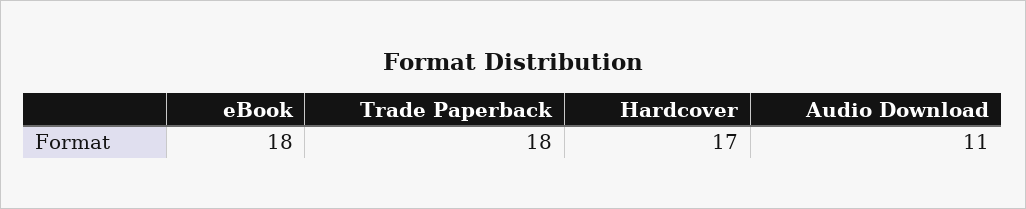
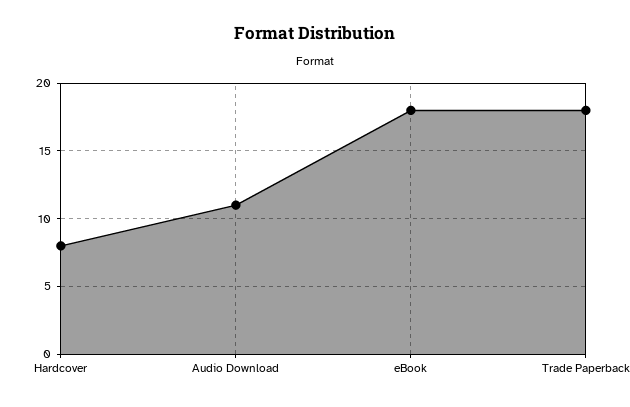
  {
    "eBook": 18,
    "Trade Paperback": 18,
-   "Hardcover": 17,
+   "Hardcover": 8,
    "Audio Download": 11
  }

